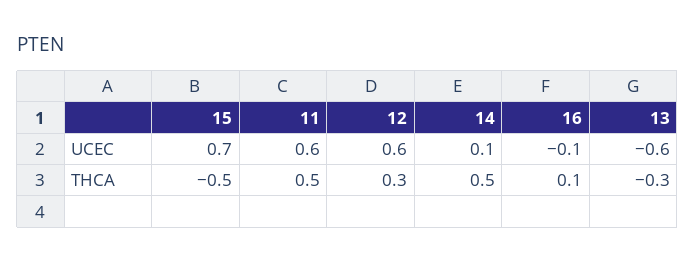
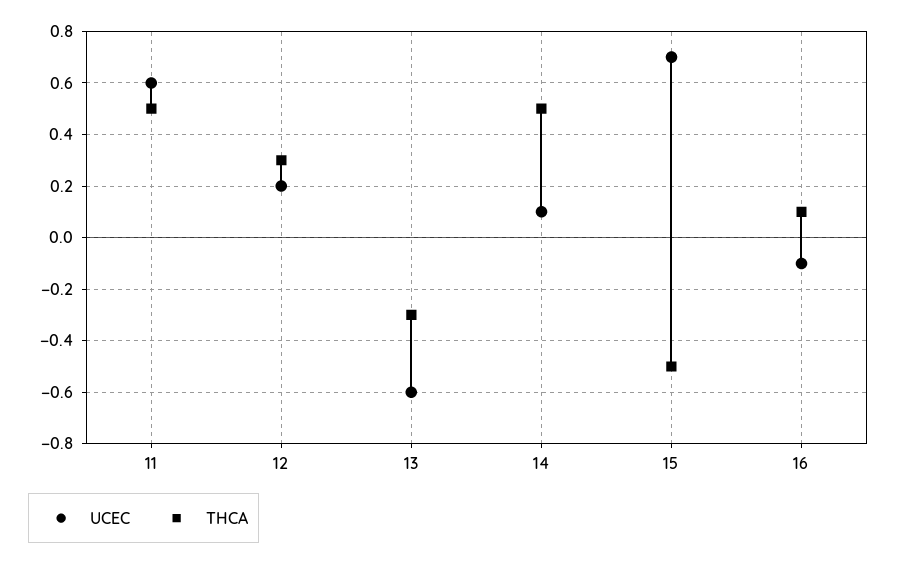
  {
    "UCEC": {
      "15": 0.7,
      "11": 0.6,
-     "12": 0.6,
+     "12": 0.2,
      "14": 0.1,
      "16": -0.1,
      "13": -0.6
    },
    "THCA": {
      "15": -0.5,
      "11": 0.5,
      "12": 0.3,
      "14": 0.5,
      "16": 0.1,
      "13": -0.3
    }
  }

